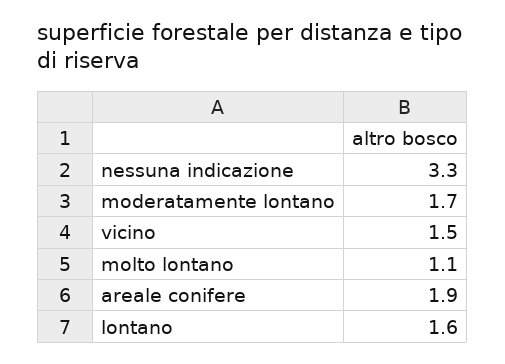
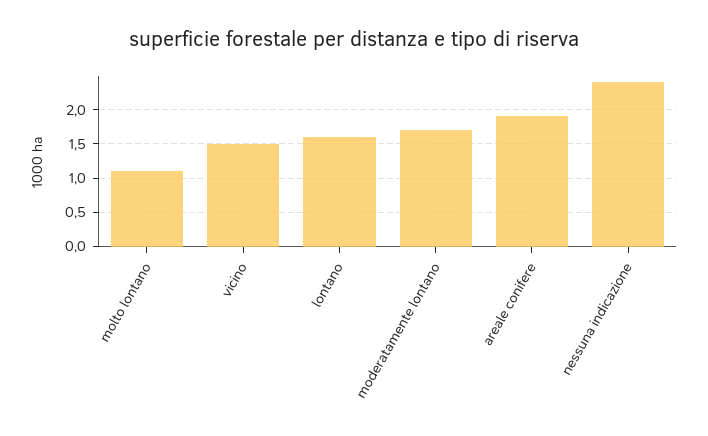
  {
-   "nessuna indicazione": 3.3,
+   "nessuna indicazione": 2.4,
    "moderatamente lontano": 1.7,
    "vicino": 1.5,
    "molto lontano": 1.1,
    "areale conifere": 1.9,
    "lontano": 1.6
  }

